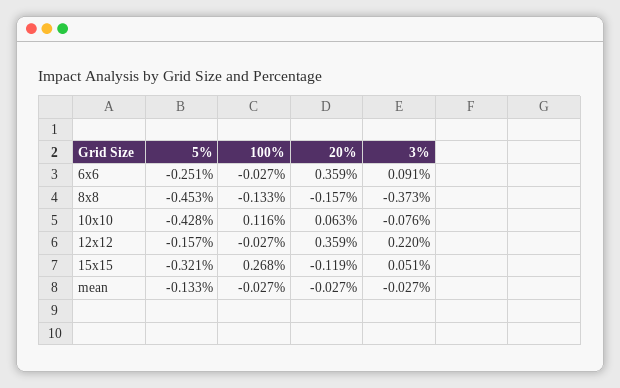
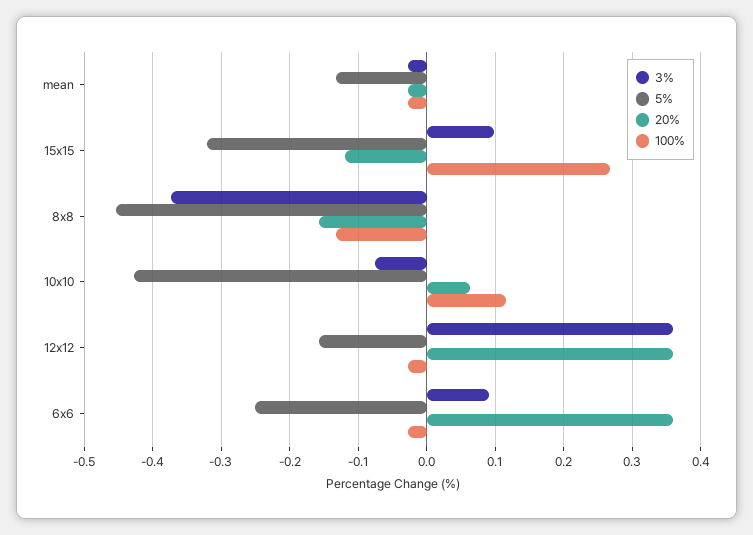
  {
    "5%": {
      "6x6": -0.251,
      "8x8": -0.453,
      "10x10": -0.428,
      "12x12": -0.157,
      "15x15": -0.321,
      "mean": -0.133
    },
    "100%": {
      "6x6": -0.027,
      "8x8": -0.133,
      "10x10": 0.116,
      "12x12": -0.027,
      "15x15": 0.268,
      "mean": -0.027
    },
    "20%": {
      "6x6": 0.359,
      "8x8": -0.157,
      "10x10": 0.063,
      "12x12": 0.359,
      "15x15": -0.119,
      "mean": -0.027
    },
    "3%": {
      "6x6": 0.091,
      "8x8": -0.373,
      "10x10": -0.076,
-     "12x12": 0.22,
+     "12x12": 0.36,
-     "15x15": 0.051,
+     "15x15": 0.1,
      "mean": -0.027
    }
  }

